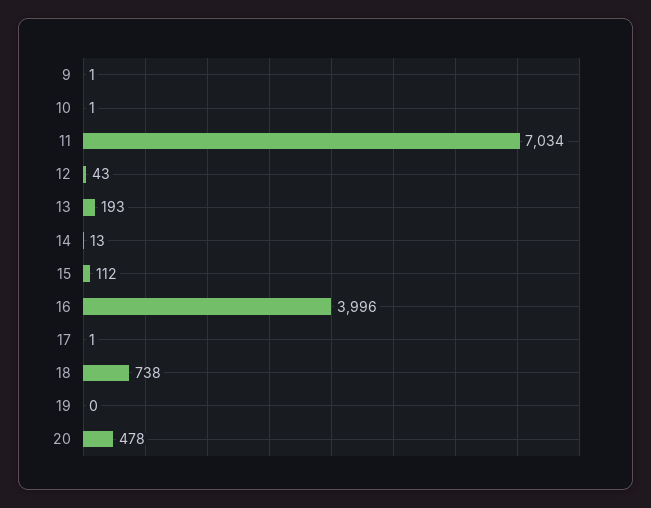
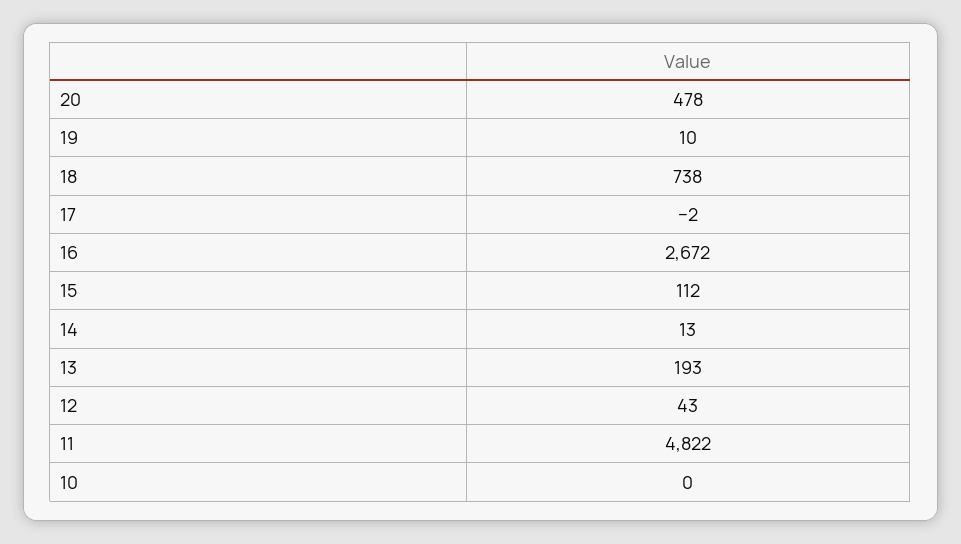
  {
-   "9": 1,
-   "10": 1,
+   "10": 0,
-   "11": 7034,
+   "11": 4822,
    "12": 43,
    "13": 193,
    "14": 13,
    "15": 112,
-   "16": 3996,
+   "16": 2672,
-   "17": 1,
+   "17": -2,
    "18": 738,
-   "19": 0,
+   "19": 10,
    "20": 478
  }

